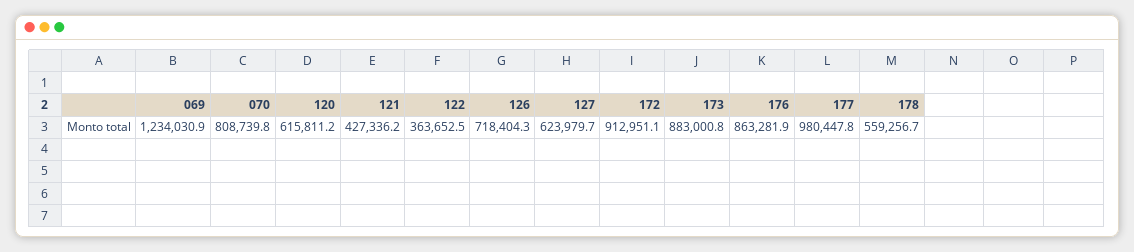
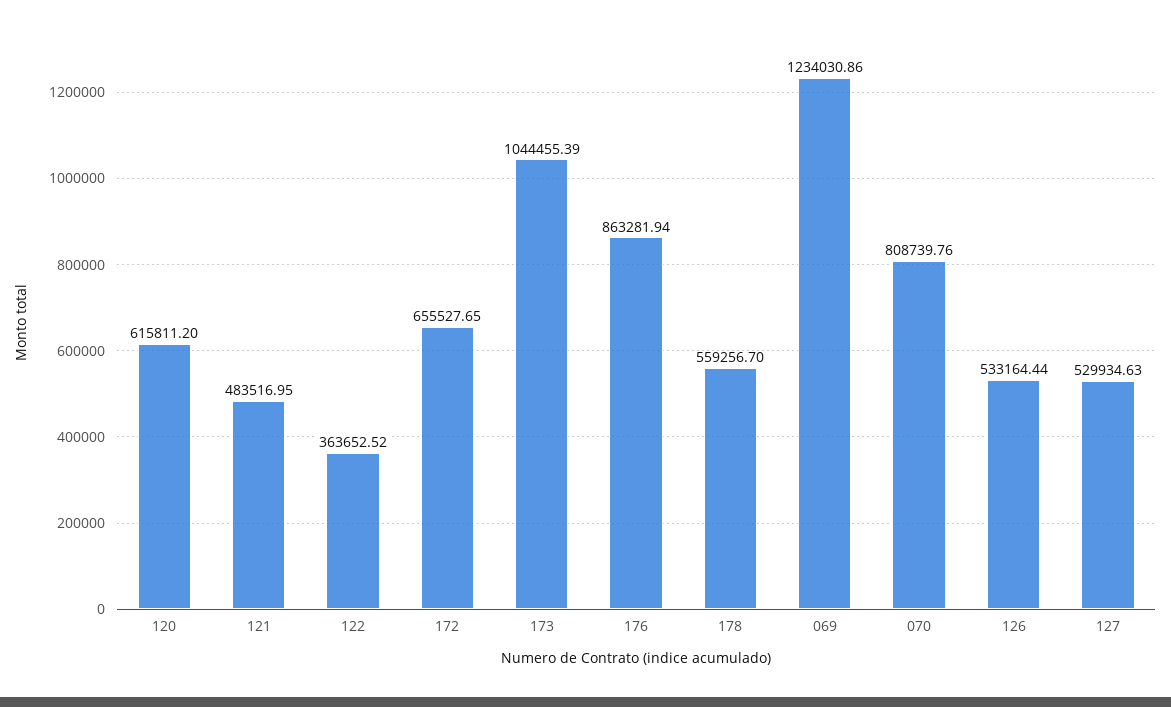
  {
    "069": 1234030.86,
    "070": 808739.76,
    "120": 615811.2,
-   "121": 427336.2,
+   "121": 483516.95,
    "122": 363652.52,
-   "126": 718404.3,
+   "126": 533164.44,
-   "127": 623979.7,
+   "127": 529934.63,
-   "172": 912951.1,
+   "172": 655527.65,
-   "173": 883000.8,
+   "173": 1044455.39,
    "176": 863281.94,
-   "177": 980447.8,
    "178": 559256.7
  }

